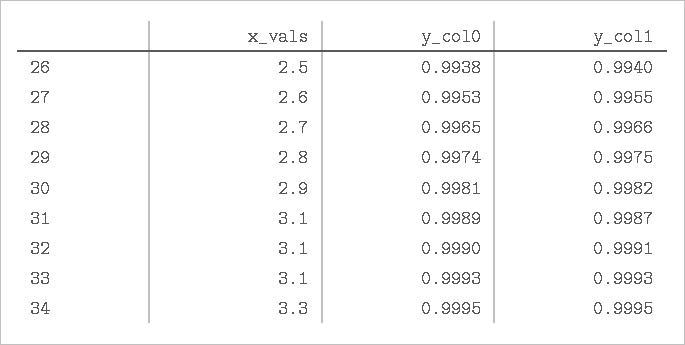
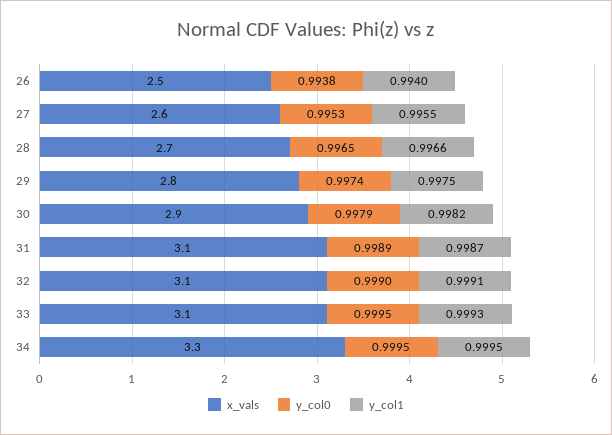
  {
    "x_vals": {
      "26": 2.5,
      "27": 2.6,
      "28": 2.7,
      "29": 2.8,
      "30": 2.9,
      "31": 3.1,
      "32": 3.1,
      "33": 3.1,
      "34": 3.3
    },
    "y_col0": {
      "26": 0.9938,
      "27": 0.9953,
      "28": 0.9965,
      "29": 0.9974,
-     "30": 0.9981,
+     "30": 0.9979,
      "31": 0.9989,
      "32": 0.999,
-     "33": 0.9993,
+     "33": 0.9995,
      "34": 0.9995
    },
    "y_col1": {
      "26": 0.994,
      "27": 0.9955,
      "28": 0.9966,
      "29": 0.9975,
      "30": 0.9982,
      "31": 0.9987,
      "32": 0.9991,
      "33": 0.9993,
      "34": 0.9995
    }
  }

